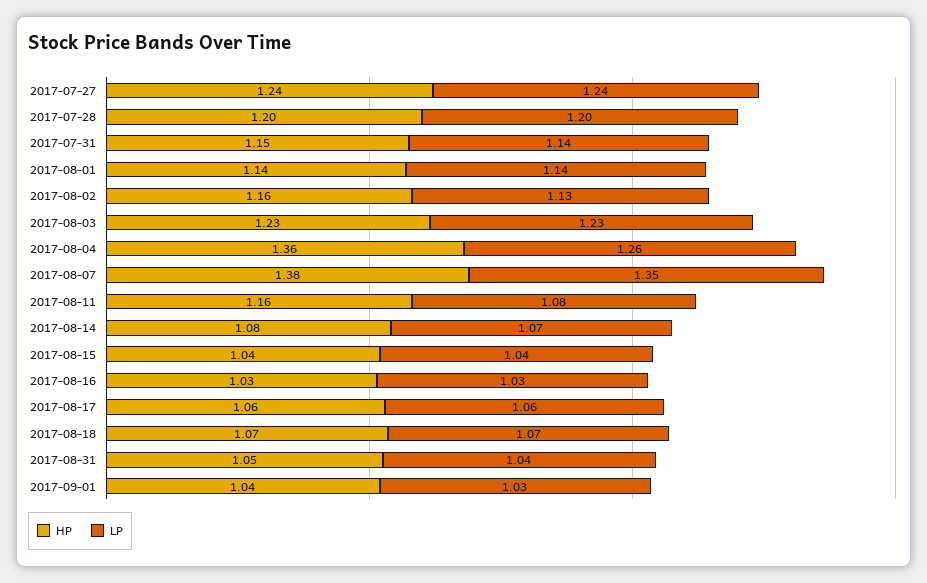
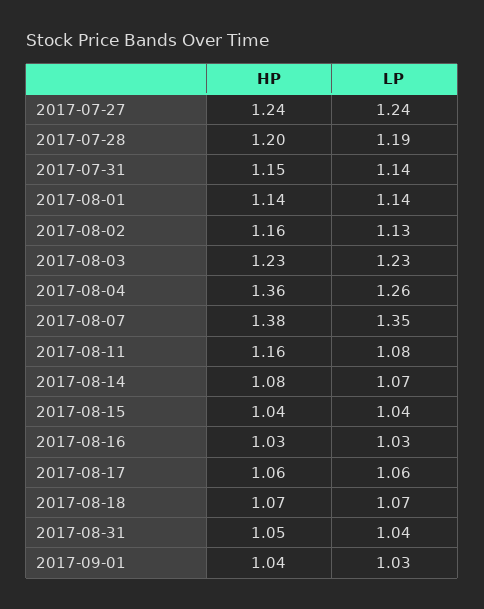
  {
    "HP": {
      "2017-07-27": 1.24,
      "2017-07-28": 1.2,
      "2017-07-31": 1.15,
      "2017-08-01": 1.14,
      "2017-08-02": 1.16,
      "2017-08-03": 1.23,
      "2017-08-04": 1.36,
      "2017-08-07": 1.38,
      "2017-08-11": 1.16,
      "2017-08-14": 1.08,
      "2017-08-15": 1.04,
      "2017-08-16": 1.03,
      "2017-08-17": 1.06,
      "2017-08-18": 1.07,
      "2017-08-31": 1.05,
      "2017-09-01": 1.04
    },
    "LP": {
      "2017-07-27": 1.24,
-     "2017-07-28": 1.2,
+     "2017-07-28": 1.19,
      "2017-07-31": 1.14,
      "2017-08-01": 1.14,
      "2017-08-02": 1.13,
      "2017-08-03": 1.23,
      "2017-08-04": 1.26,
      "2017-08-07": 1.35,
      "2017-08-11": 1.08,
      "2017-08-14": 1.07,
      "2017-08-15": 1.04,
      "2017-08-16": 1.03,
      "2017-08-17": 1.06,
      "2017-08-18": 1.07,
      "2017-08-31": 1.04,
      "2017-09-01": 1.03
    }
  }

